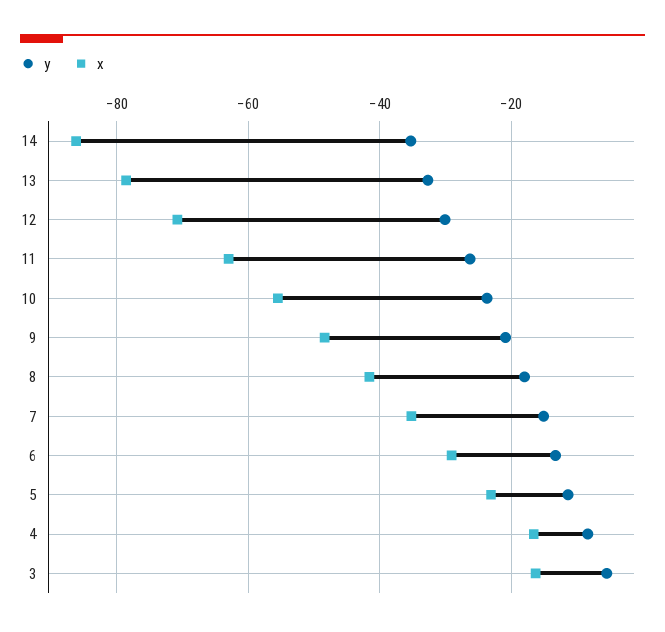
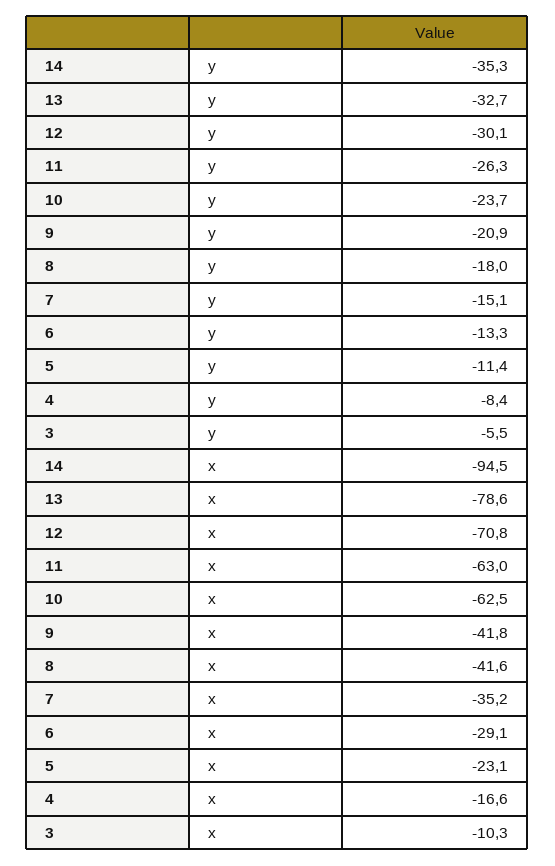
  {
    "y": {
      "14": -35.3,
      "13": -32.7,
      "12": -30.1,
      "11": -26.3,
      "10": -23.7,
      "9": -20.9,
      "8": -18,
      "7": -15.1,
      "6": -13.3,
      "5": -11.4,
      "4": -8.4,
      "3": -5.5
    },
    "x": {
-     "14": -86,
+     "14": -94.5,
      "13": -78.6,
      "12": -70.8,
      "11": -63,
-     "10": -56,
+     "10": -62.5,
-     "9": -48,
+     "9": -41.8,
      "8": -41.6,
      "7": -35.2,
      "6": -29.1,
      "5": -23.1,
      "4": -16.6,
-     "3": -16
+     "3": -10.3
    }
  }

